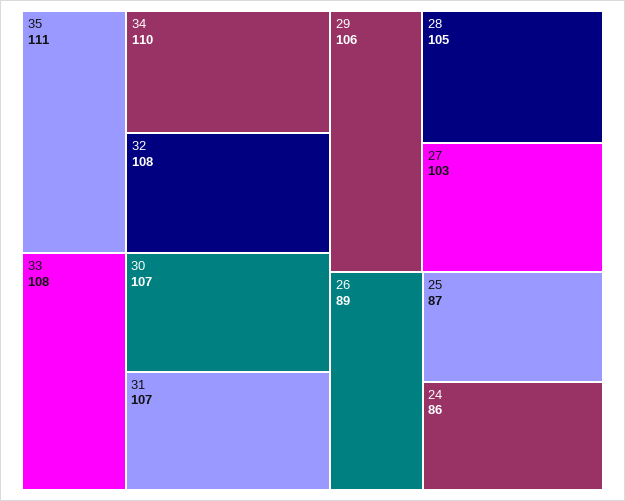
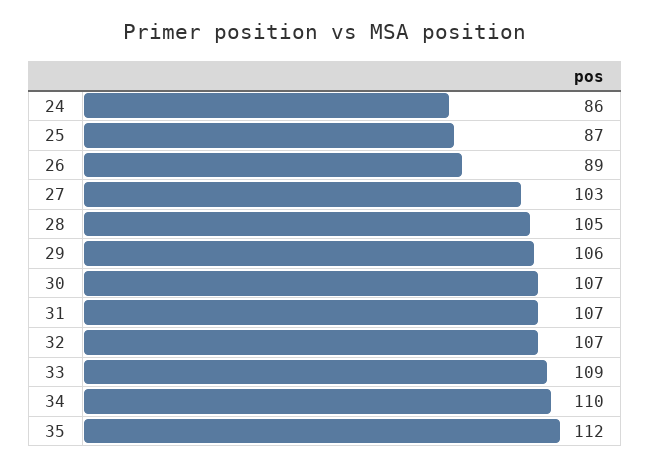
  {
-   "35": 111,
+   "35": 112,
    "34": 110,
-   "32": 108,
+   "32": 107,
-   "33": 108,
+   "33": 109,
    "30": 107,
    "31": 107,
    "29": 106,
    "28": 105,
    "27": 103,
    "26": 89,
    "25": 87,
    "24": 86
  }

